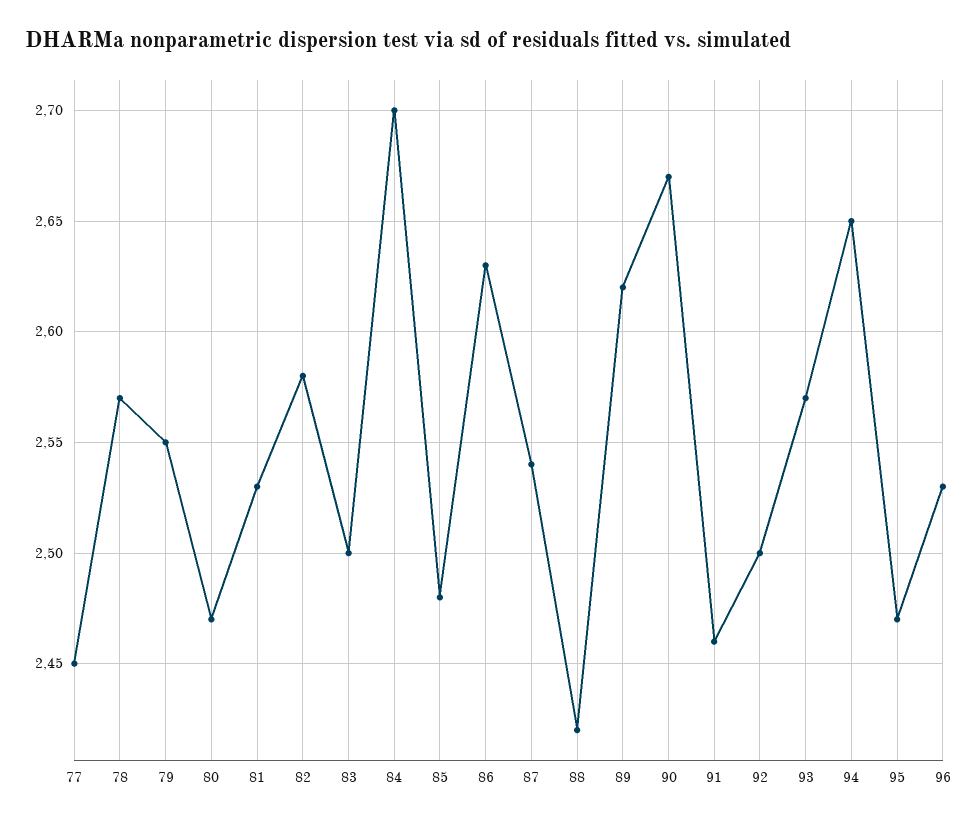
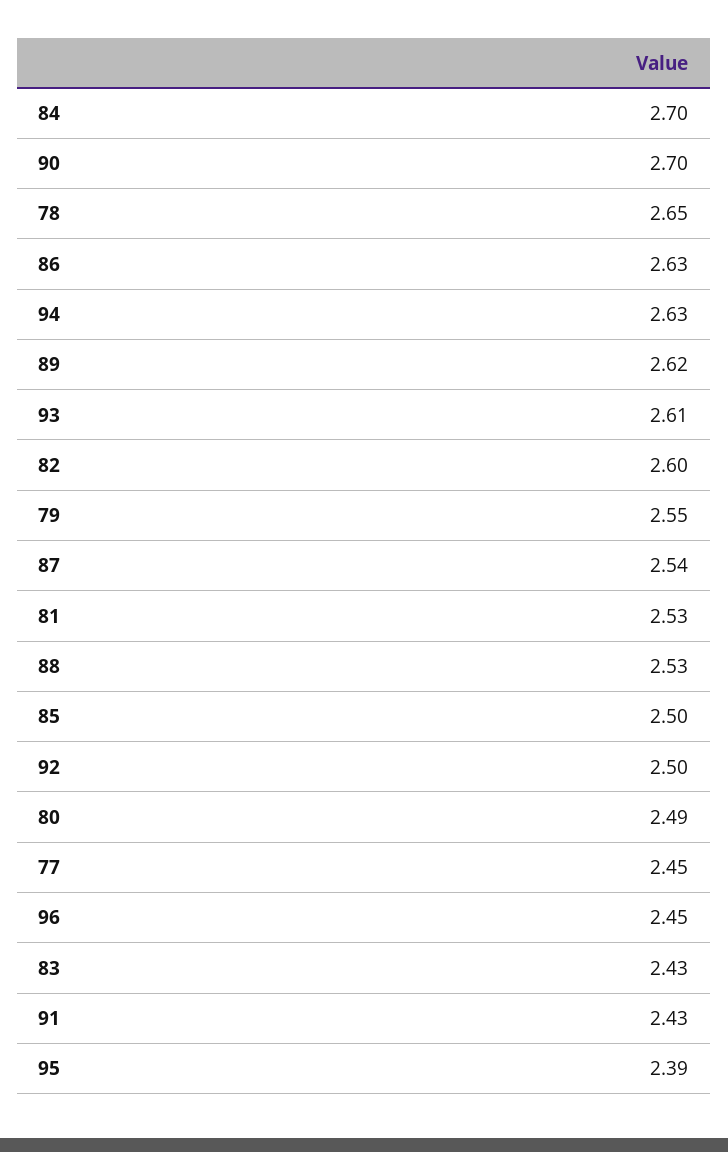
  {
    "77": 2.45,
-   "78": 2.57,
+   "78": 2.65,
    "79": 2.55,
-   "80": 2.47,
+   "80": 2.49,
    "81": 2.53,
-   "82": 2.58,
+   "82": 2.6,
-   "83": 2.5,
+   "83": 2.43,
    "84": 2.7,
-   "85": 2.48,
+   "85": 2.5,
    "86": 2.63,
    "87": 2.54,
-   "88": 2.42,
+   "88": 2.53,
    "89": 2.62,
-   "90": 2.67,
+   "90": 2.7,
-   "91": 2.46,
+   "91": 2.43,
    "92": 2.5,
-   "93": 2.57,
+   "93": 2.61,
-   "94": 2.65,
+   "94": 2.63,
-   "95": 2.47,
+   "95": 2.39,
-   "96": 2.53
+   "96": 2.45
  }

